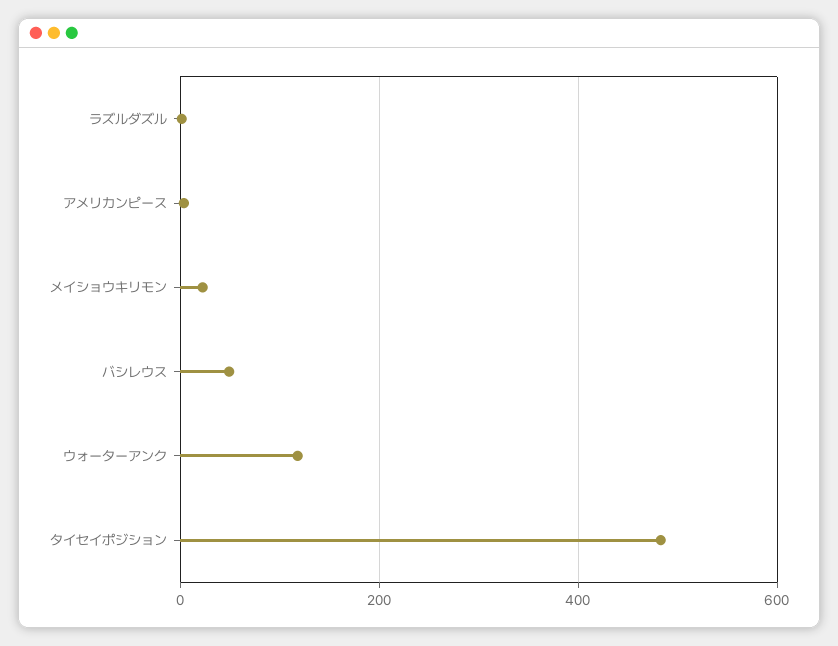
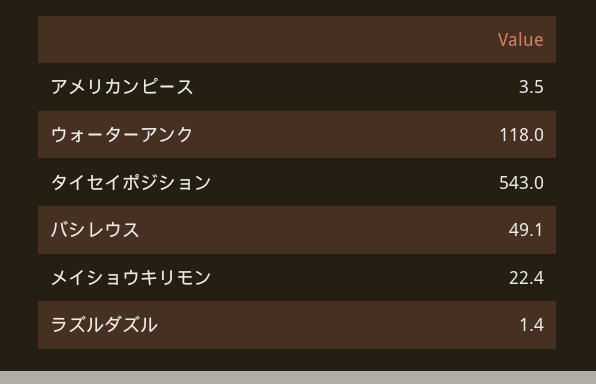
  {
    "ラズルダズル": 1.4,
    "アメリカンピース": 3.5,
    "メイショウキリモン": 22.4,
    "バシレウス": 49.1,
    "ウォーターアンク": 118,
-   "タイセイポジション": 480
+   "タイセイポジション": 543
  }

